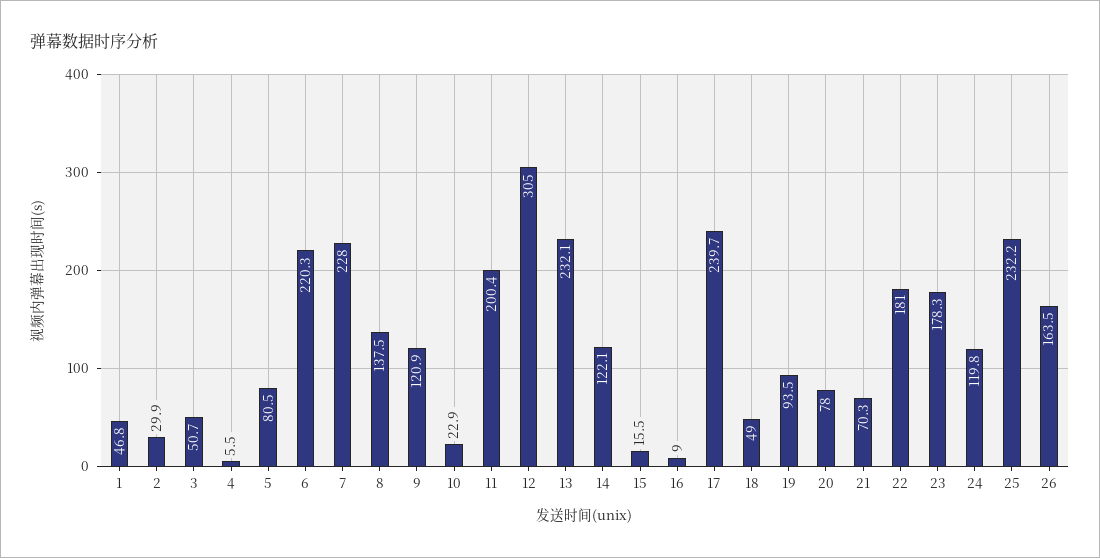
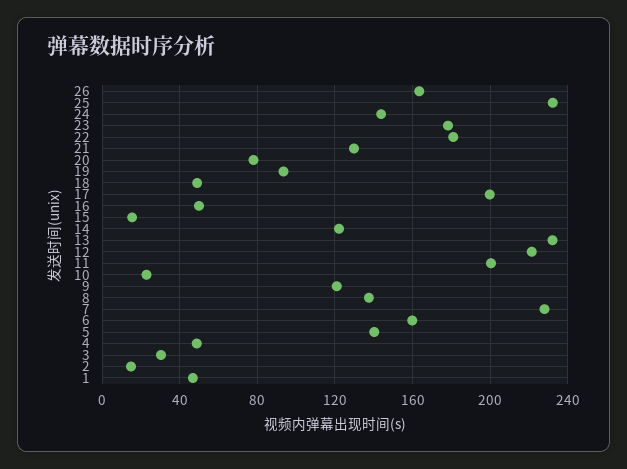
  {
    "1": 46.8,
-   "2": 29.9,
+   "2": 15,
-   "3": 50.7,
+   "3": 30,
-   "4": 5.5,
+   "4": 50,
-   "5": 80.5,
+   "5": 140,
-   "6": 220.3,
+   "6": 160,
    "7": 228,
    "8": 137.5,
    "9": 120.9,
    "10": 22.9,
    "11": 200.4,
-   "12": 305,
+   "12": 220,
    "13": 232.1,
    "14": 122.1,
    "15": 15.5,
-   "16": 9,
+   "16": 50,
-   "17": 239.7,
+   "17": 200,
    "18": 49,
    "19": 93.5,
    "20": 78,
-   "21": 70.3,
+   "21": 130,
    "22": 181,
    "23": 178.3,
-   "24": 119.8,
+   "24": 145,
    "25": 232.2,
    "26": 163.5
  }

